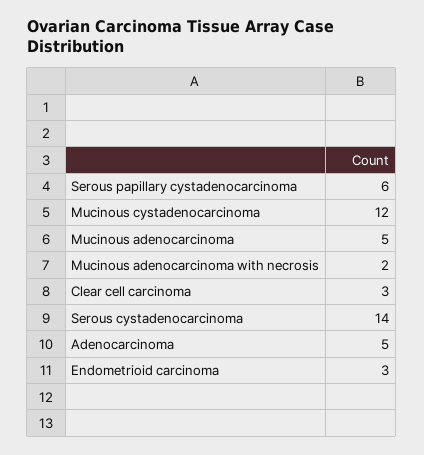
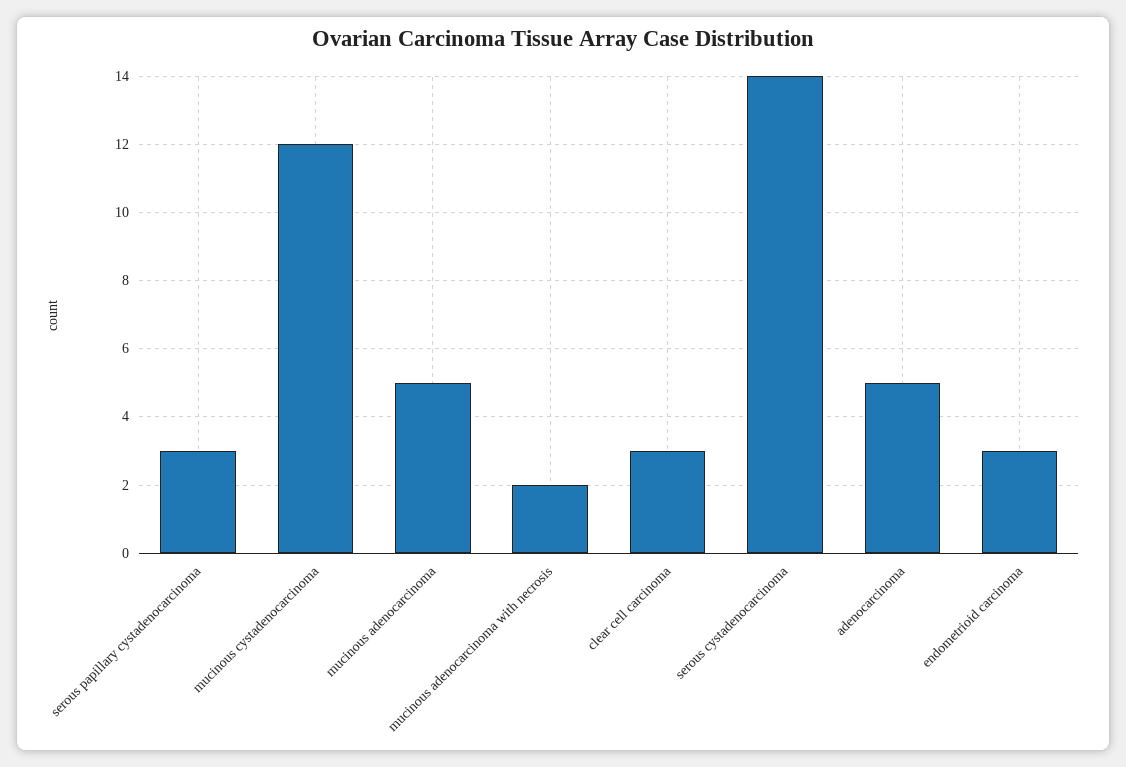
  {
-   "Serous papillary cystadenocarcinoma": 6,
+   "Serous papillary cystadenocarcinoma": 3,
    "Mucinous cystadenocarcinoma": 12,
    "Mucinous adenocarcinoma": 5,
    "Mucinous adenocarcinoma with necrosis": 2,
    "Clear cell carcinoma": 3,
    "Serous cystadenocarcinoma": 14,
    "Adenocarcinoma": 5,
    "Endometrioid carcinoma": 3
  }

